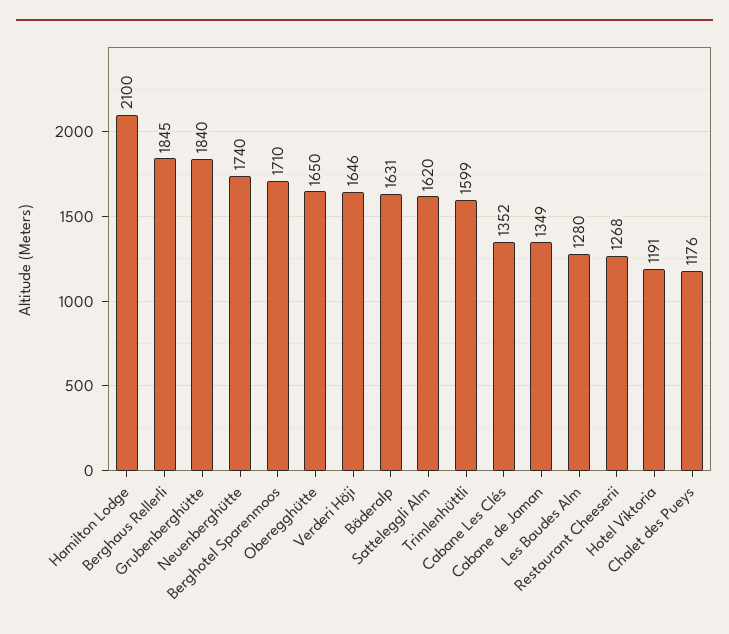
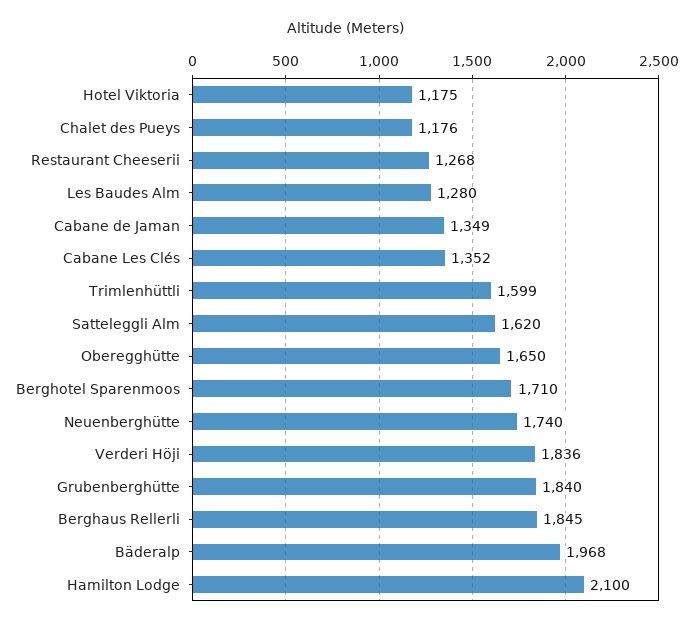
  {
    "Hamilton Lodge": 2100,
    "Berghaus Rellerli": 1845,
    "Grubenberghütte": 1840,
    "Neuenberghütte": 1740,
    "Berghotel Sparenmoos": 1710,
    "Oberegghütte": 1650,
-   "Verderi Höji": 1646,
+   "Verderi Höji": 1836,
-   "Bäderalp": 1631,
+   "Bäderalp": 1968,
    "Satteleggli Alm": 1620,
    "Trimlenhüttli": 1599,
    "Cabane Les Clés": 1352,
    "Cabane de Jaman": 1349,
    "Les Baudes Alm": 1280,
    "Restaurant Cheeserii": 1268,
-   "Hotel Viktoria": 1191,
+   "Hotel Viktoria": 1175,
    "Chalet des Pueys": 1176
  }

